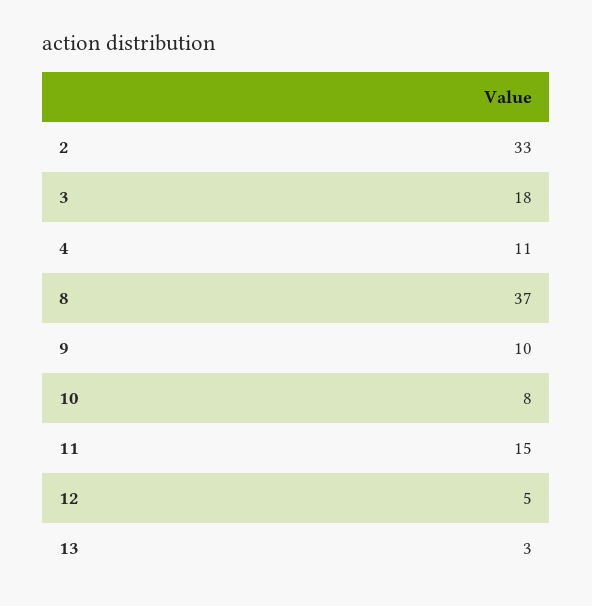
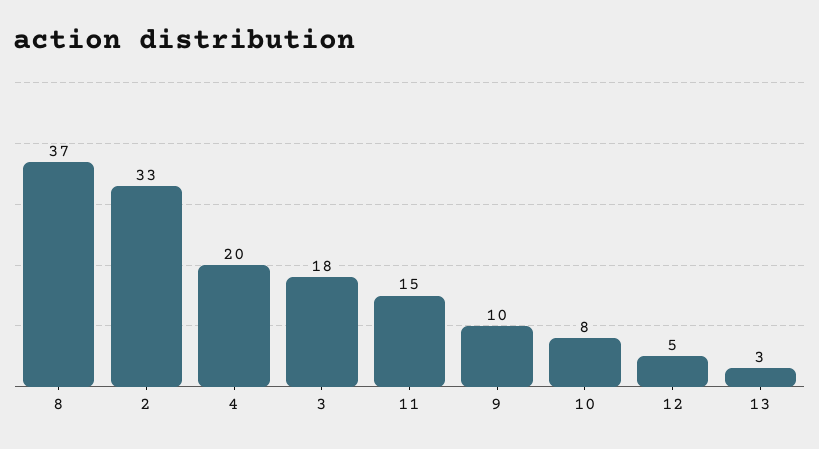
  {
    "2": 33,
    "3": 18,
-   "4": 11,
+   "4": 20,
    "8": 37,
    "9": 10,
    "10": 8,
    "11": 15,
    "12": 5,
    "13": 3
  }

